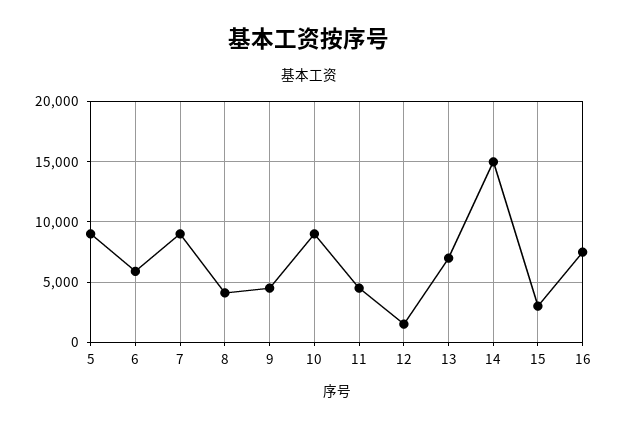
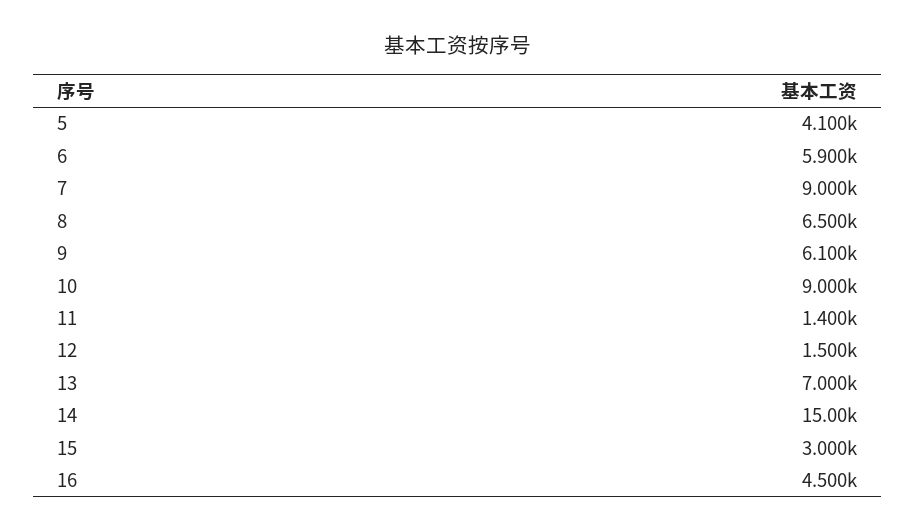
  {
-   "5": 9000,
+   "5": 4100,
    "6": 5900,
    "7": 9000,
-   "8": 4000,
+   "8": 6500,
-   "9": 4500,
+   "9": 6100,
    "10": 9000,
-   "11": 4500,
+   "11": 1400,
    "12": 1500,
    "13": 7000,
    "14": 15000,
    "15": 3000,
-   "16": 7500
+   "16": 4500
  }

